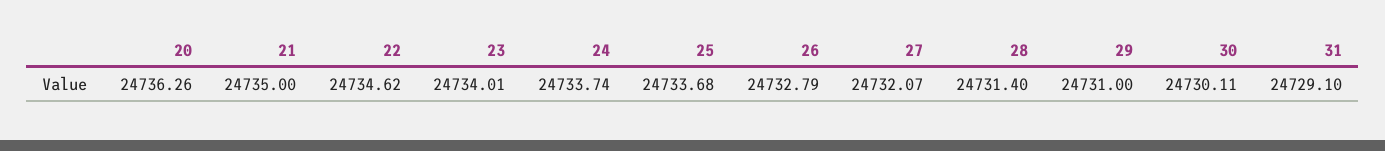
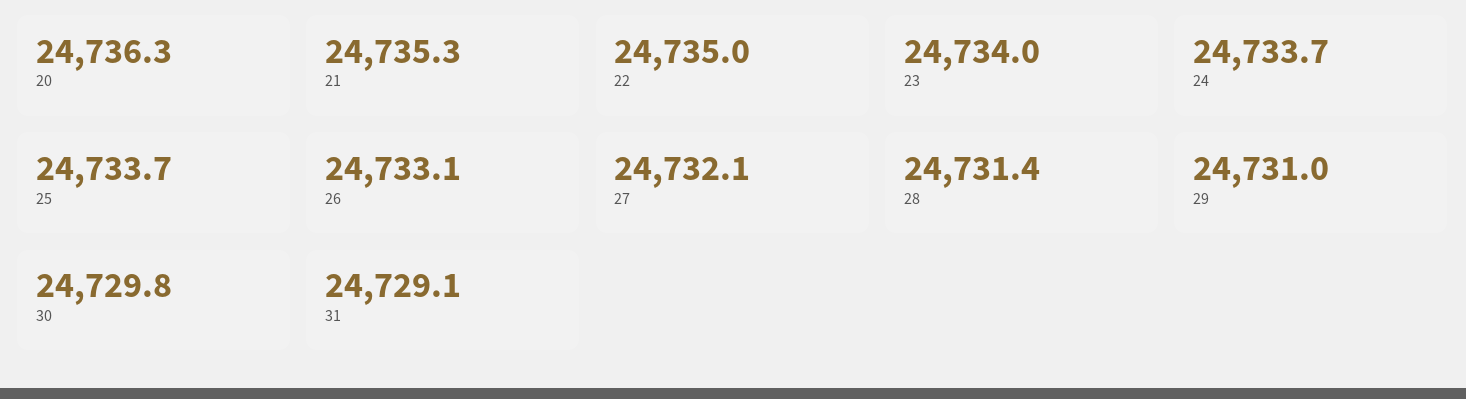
  {
    "20": 24736.26,
-   "21": 24735,
+   "21": 24735.3,
-   "22": 24734.62,
+   "22": 24735,
    "23": 24734.01,
    "24": 24733.74,
    "25": 24733.68,
-   "26": 24732.79,
+   "26": 24733.1,
    "27": 24732.07,
    "28": 24731.4,
    "29": 24731,
-   "30": 24730.11,
+   "30": 24729.8,
    "31": 24729.1
  }

